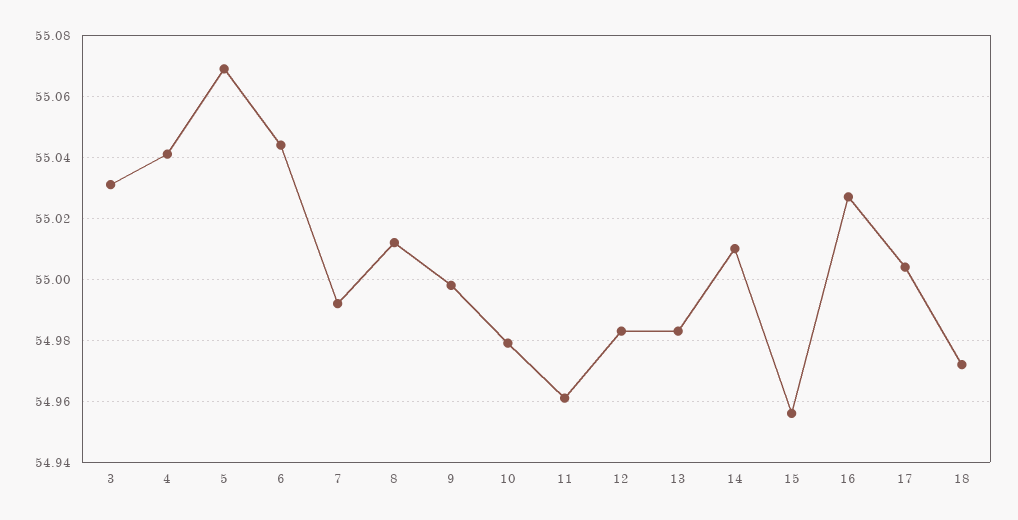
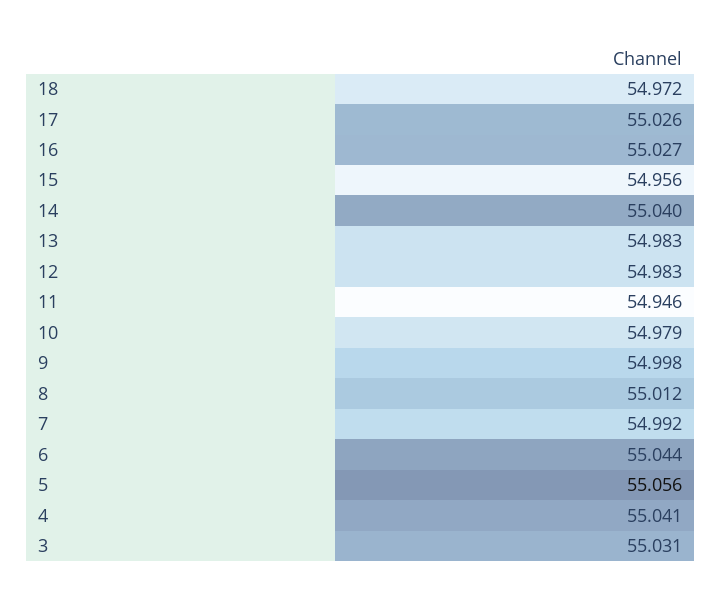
  {
    "3": 55.031,
    "4": 55.041,
-   "5": 55.07,
+   "5": 55.056,
    "6": 55.044,
    "7": 54.992,
    "8": 55.012,
    "9": 54.998,
    "10": 54.979,
-   "11": 54.96,
+   "11": 54.946,
    "12": 54.983,
    "13": 54.983,
-   "14": 55.01,
+   "14": 55.04,
    "15": 54.956,
    "16": 55.027,
-   "17": 55.005,
+   "17": 55.026,
    "18": 54.972
  }

